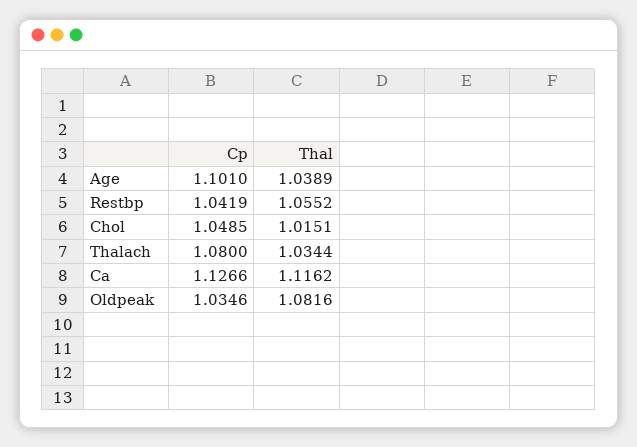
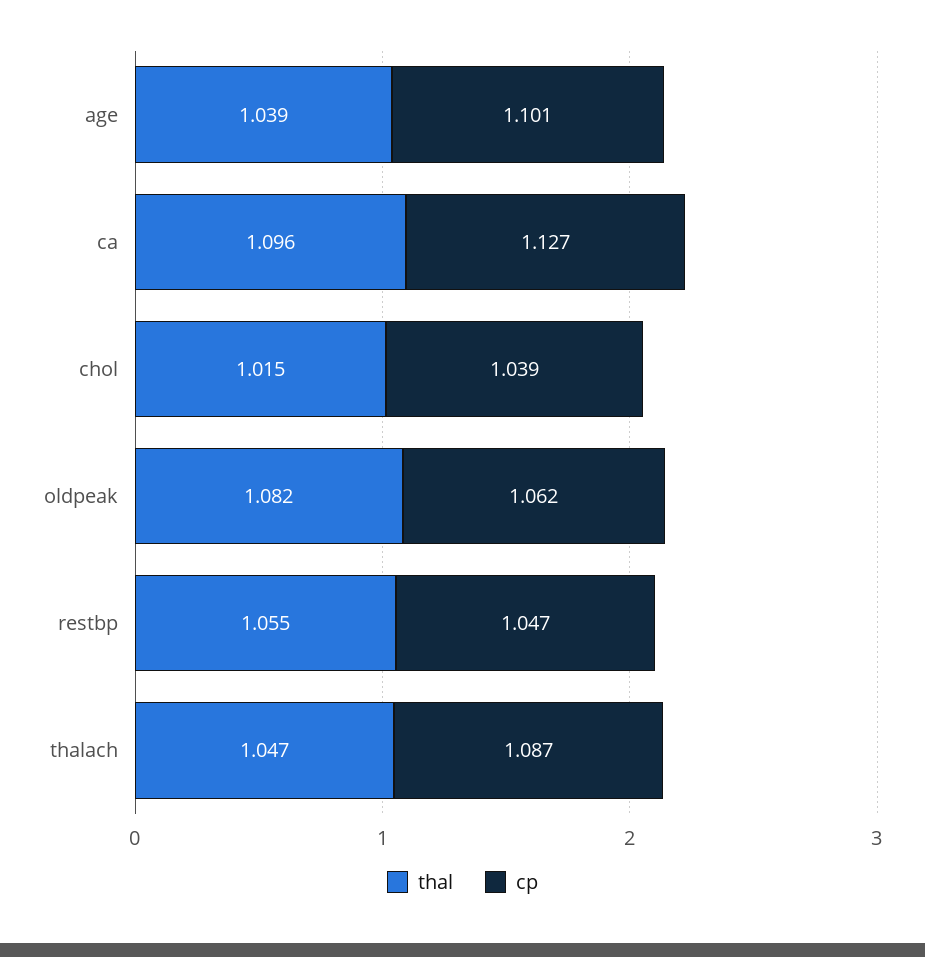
  {
    "Cp": {
      "Age": 1.101,
-     "Restbp": 1.0419,
+     "Restbp": 1.047,
-     "Chol": 1.0485,
+     "Chol": 1.039,
-     "Thalach": 1.08,
+     "Thalach": 1.087,
      "Ca": 1.1266,
-     "Oldpeak": 1.0346
+     "Oldpeak": 1.062
    },
    "Thal": {
      "Age": 1.0389,
      "Restbp": 1.0552,
      "Chol": 1.0151,
-     "Thalach": 1.0344,
+     "Thalach": 1.047,
-     "Ca": 1.1162,
+     "Ca": 1.096,
      "Oldpeak": 1.0816
    }
  }

